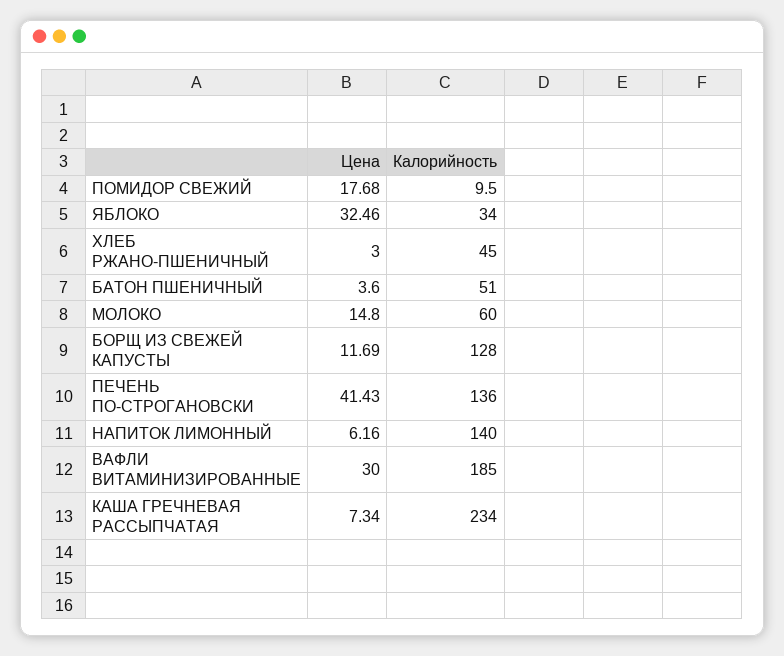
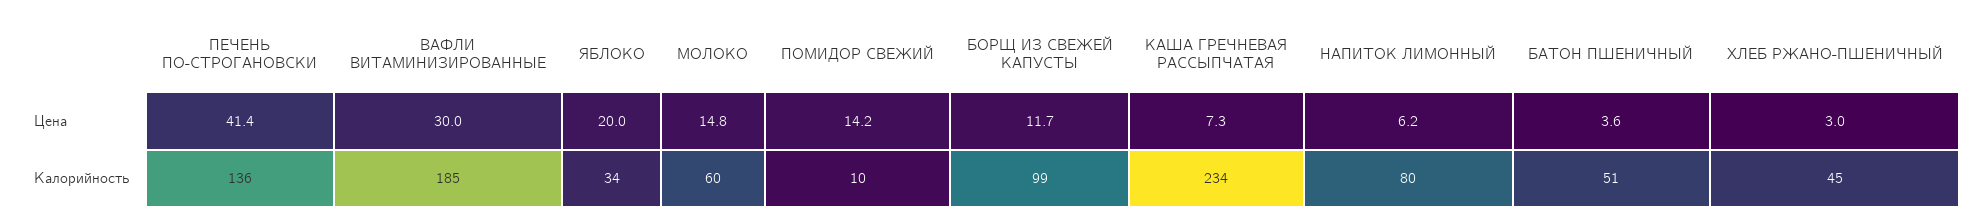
  {
    "Цена": {
-     "ПОМИДОР СВЕЖИЙ": 17.68,
+     "ПОМИДОР СВЕЖИЙ": 14.2,
-     "ЯБЛОКО": 32.46,
+     "ЯБЛОКО": 20,
      "ХЛЕБ РЖАНО-ПШЕНИЧНЫЙ": 3,
      "БАТОН ПШЕНИЧНЫЙ": 3.6,
      "МОЛОКО": 14.8,
      "БОРЩ ИЗ СВЕЖЕЙ КАПУСТЫ": 11.69,
      "ПЕЧЕНЬ ПО-СТРОГАНОВСКИ": 41.43,
      "НАПИТОК ЛИМОННЫЙ": 6.16,
      "ВАФЛИ ВИТАМИНИЗИРОВАННЫЕ": 30,
      "КАША ГРЕЧНЕВАЯ РАССЫПЧАТАЯ": 7.34
    },
    "Калорийность": {
      "ПОМИДОР СВЕЖИЙ": 9.5,
      "ЯБЛОКО": 34,
      "ХЛЕБ РЖАНО-ПШЕНИЧНЫЙ": 45,
      "БАТОН ПШЕНИЧНЫЙ": 51,
      "МОЛОКО": 60,
-     "БОРЩ ИЗ СВЕЖЕЙ КАПУСТЫ": 128,
+     "БОРЩ ИЗ СВЕЖЕЙ КАПУСТЫ": 99,
      "ПЕЧЕНЬ ПО-СТРОГАНОВСКИ": 136,
-     "НАПИТОК ЛИМОННЫЙ": 140,
+     "НАПИТОК ЛИМОННЫЙ": 80,
      "ВАФЛИ ВИТАМИНИЗИРОВАННЫЕ": 185,
      "КАША ГРЕЧНЕВАЯ РАССЫПЧАТАЯ": 234
    }
  }

